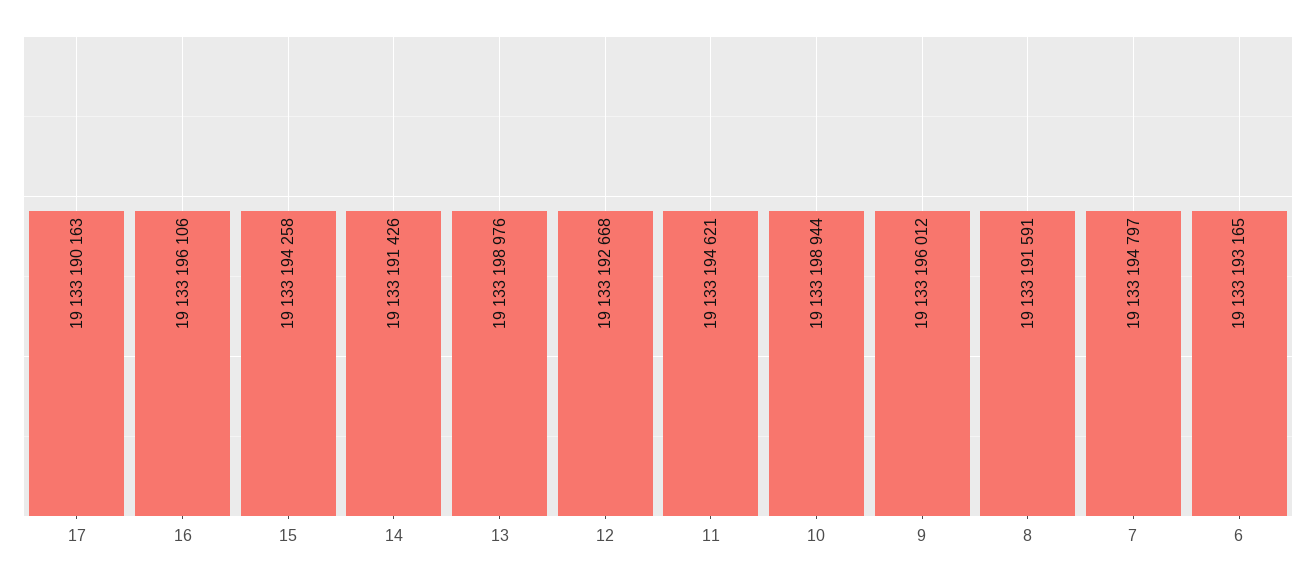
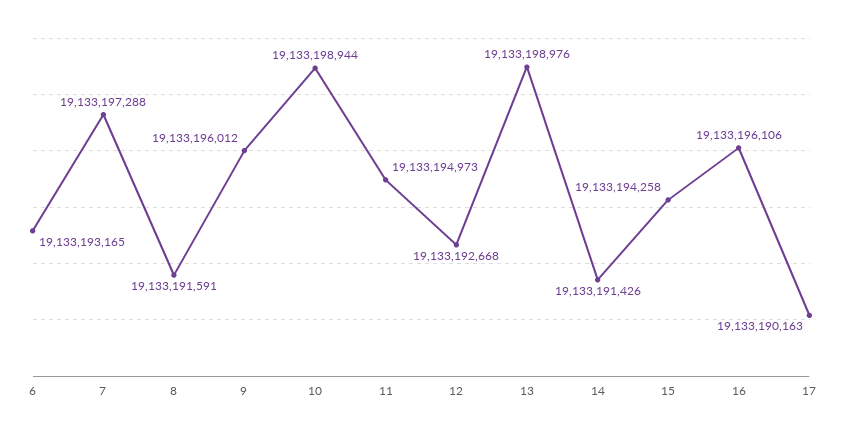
  {
    "17": 19133190163,
    "16": 19133196106,
    "15": 19133194258,
    "14": 19133191426,
    "13": 19133198976,
    "12": 19133192668,
-   "11": 19133194621,
+   "11": 19133194973,
    "10": 19133198944,
    "9": 19133196012,
    "8": 19133191591,
-   "7": 19133194797,
+   "7": 19133197288,
    "6": 19133193165
  }

